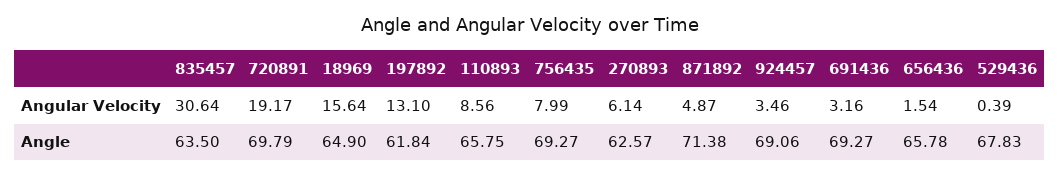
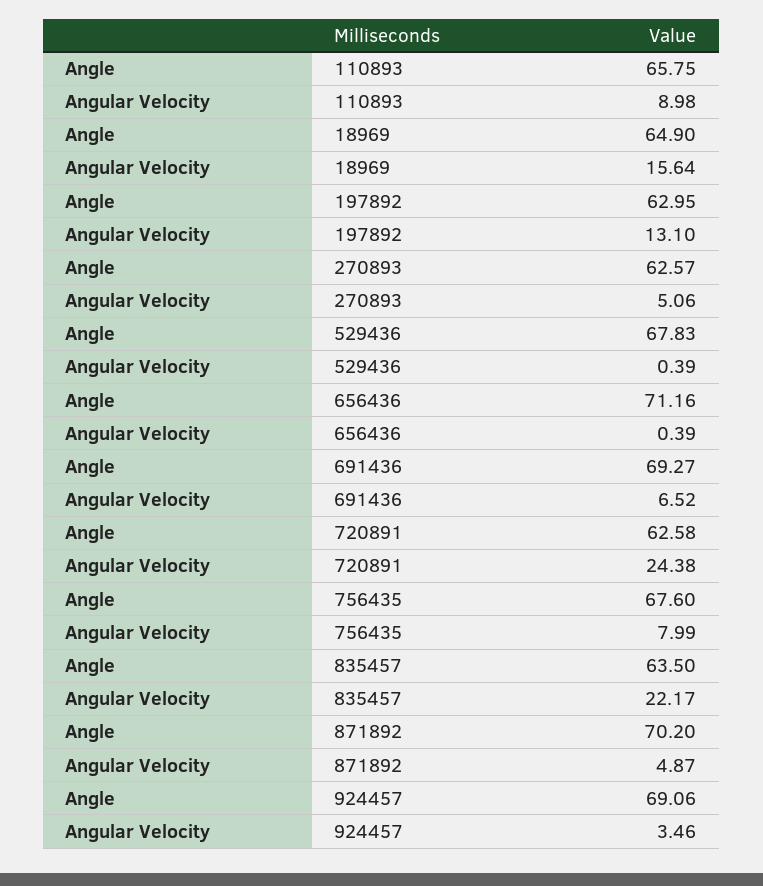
  {
    "835457": {
-     "Angular Velocity": 30.64,
+     "Angular Velocity": 22.17,
      "Angle": 63.5
    },
    "720891": {
-     "Angular Velocity": 19.17,
+     "Angular Velocity": 24.38,
-     "Angle": 69.79
+     "Angle": 62.58
    },
    "18969": {
      "Angular Velocity": 15.64,
      "Angle": 64.9
    },
    "197892": {
      "Angular Velocity": 13.1,
-     "Angle": 61.84
+     "Angle": 62.95
    },
    "110893": {
-     "Angular Velocity": 8.56,
+     "Angular Velocity": 8.98,
      "Angle": 65.75
    },
    "756435": {
      "Angular Velocity": 7.99,
-     "Angle": 69.27
+     "Angle": 67.6
    },
    "270893": {
-     "Angular Velocity": 6.14,
+     "Angular Velocity": 5.06,
      "Angle": 62.57
    },
    "871892": {
      "Angular Velocity": 4.87,
-     "Angle": 71.38
+     "Angle": 70.2
    },
    "924457": {
      "Angular Velocity": 3.46,
      "Angle": 69.06
    },
    "691436": {
-     "Angular Velocity": 3.16,
+     "Angular Velocity": 6.52,
      "Angle": 69.27
    },
    "656436": {
-     "Angular Velocity": 1.54,
+     "Angular Velocity": 0.39,
-     "Angle": 65.78
+     "Angle": 71.16
    },
    "529436": {
      "Angular Velocity": 0.39,
      "Angle": 67.83
    }
  }

